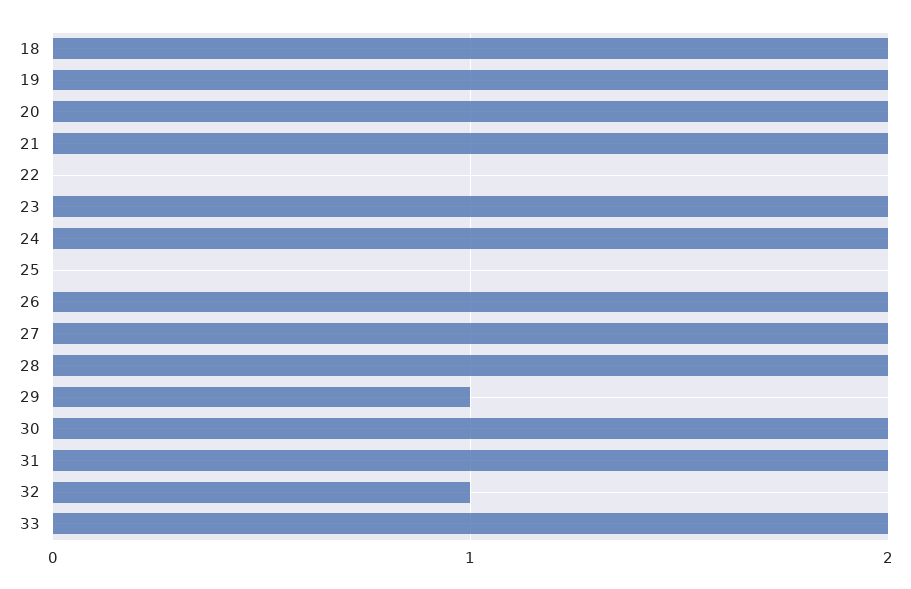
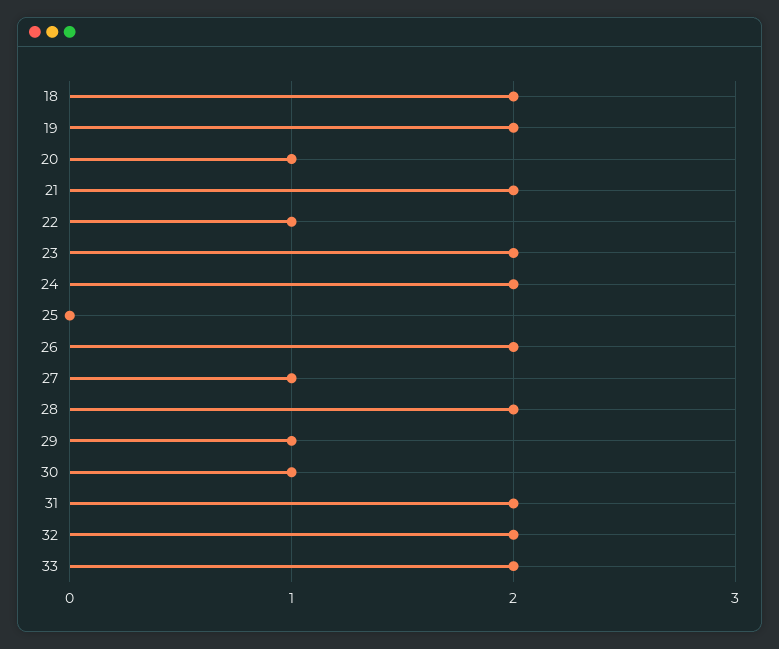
  {
    "18": 2,
    "19": 2,
-   "20": 2,
+   "20": 1,
    "21": 2,
-   "22": 0,
+   "22": 1,
    "23": 2,
    "24": 2,
    "25": 0,
    "26": 2,
-   "27": 2,
+   "27": 1,
    "28": 2,
    "29": 1,
-   "30": 2,
+   "30": 1,
    "31": 2,
-   "32": 1,
+   "32": 2,
    "33": 2
  }

